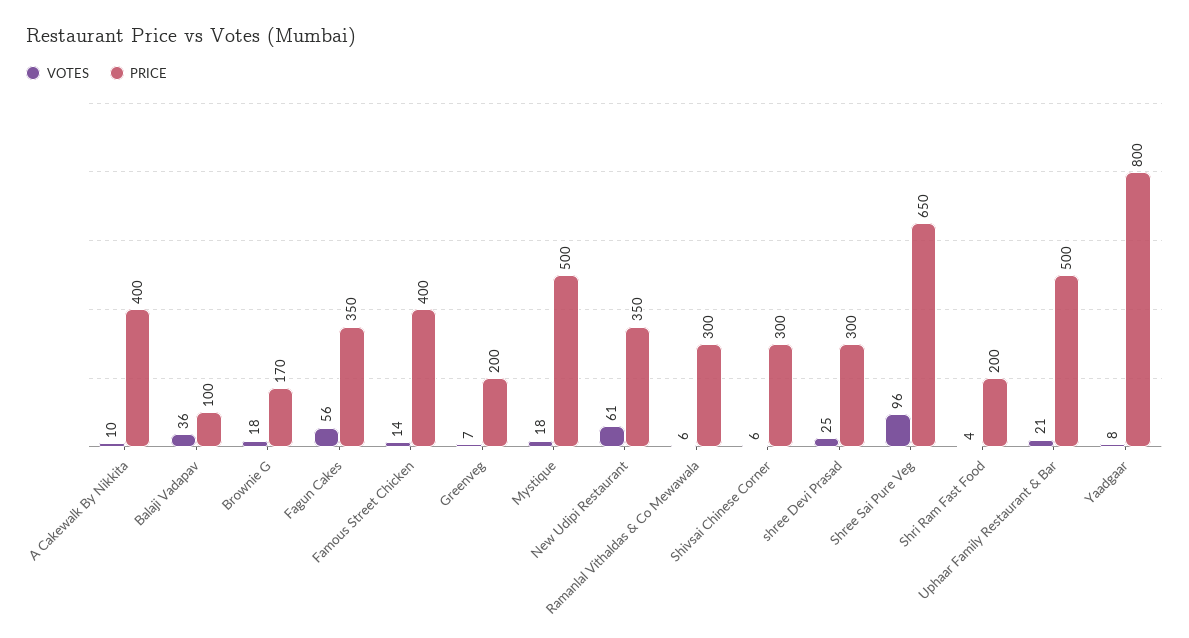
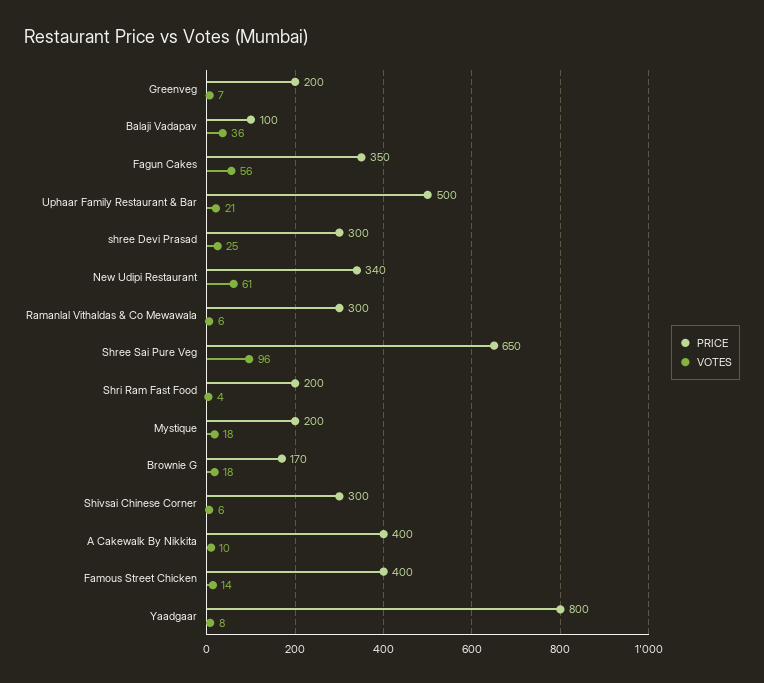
  {
    "VOTES": {
      "A Cakewalk By Nikkita": 10,
      "Balaji Vadapav": 36,
      "Brownie G": 18,
      "Fagun Cakes": 56,
      "Famous Street Chicken": 14,
      "Greenveg": 7,
      "Mystique": 18,
      "New Udipi Restaurant": 61,
      "Ramanlal Vithaldas & Co Mewawala": 6,
      "Shivsai Chinese Corner": 6,
      "shree Devi Prasad": 25,
      "Shree Sai Pure Veg": 96,
      "Shri Ram Fast Food": 4,
      "Uphaar Family Restaurant & Bar": 21,
      "Yaadgaar": 8
    },
    "PRICE": {
      "A Cakewalk By Nikkita": 400,
      "Balaji Vadapav": 100,
      "Brownie G": 170,
      "Fagun Cakes": 350,
      "Famous Street Chicken": 400,
      "Greenveg": 200,
-     "Mystique": 500,
+     "Mystique": 200,
-     "New Udipi Restaurant": 350,
+     "New Udipi Restaurant": 340,
      "Ramanlal Vithaldas & Co Mewawala": 300,
      "Shivsai Chinese Corner": 300,
      "shree Devi Prasad": 300,
      "Shree Sai Pure Veg": 650,
      "Shri Ram Fast Food": 200,
      "Uphaar Family Restaurant & Bar": 500,
      "Yaadgaar": 800
    }
  }

